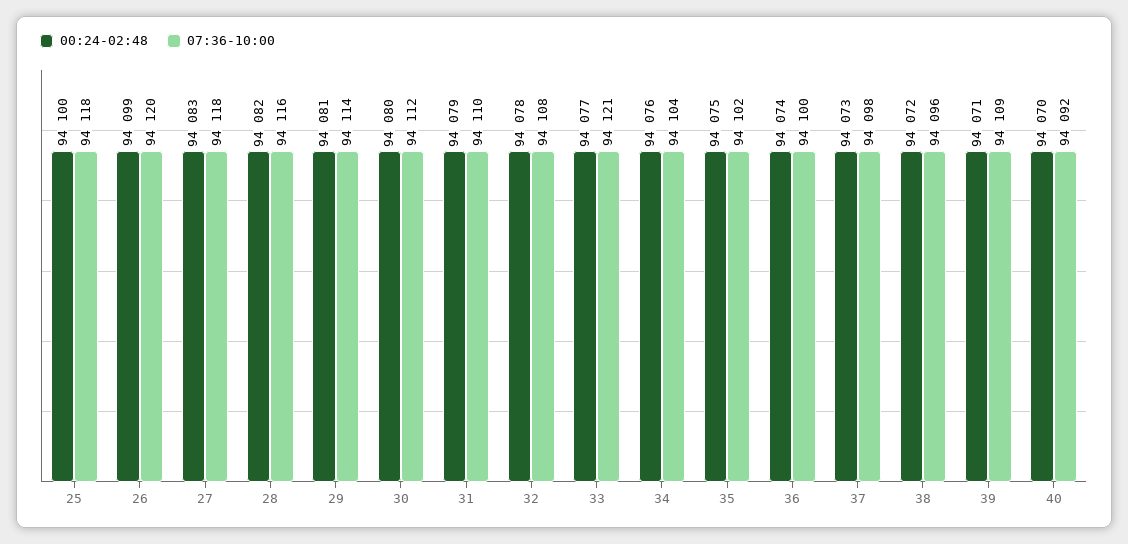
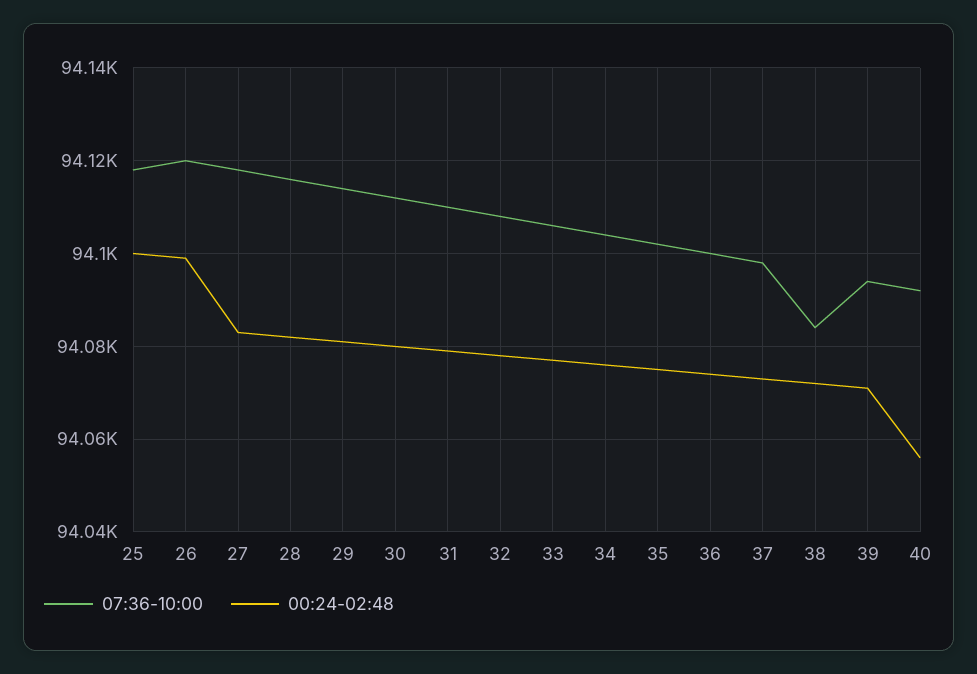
  {
    "00:24-02:48": {
      "25": 94100,
      "26": 94099,
      "27": 94083,
      "28": 94082,
      "29": 94081,
      "30": 94080,
      "31": 94079,
      "32": 94078,
      "33": 94077,
      "34": 94076,
      "35": 94075,
      "36": 94074,
      "37": 94073,
      "38": 94072,
      "39": 94071,
-     "40": 94070
+     "40": 94055
    },
    "07:36-10:00": {
      "25": 94118,
      "26": 94120,
      "27": 94118,
      "28": 94116,
      "29": 94114,
      "30": 94112,
      "31": 94110,
      "32": 94108,
-     "33": 94121,
+     "33": 94105,
      "34": 94104,
      "35": 94102,
      "36": 94100,
      "37": 94098,
-     "38": 94096,
+     "38": 94085,
-     "39": 94109,
+     "39": 94095,
      "40": 94092
    }
  }

